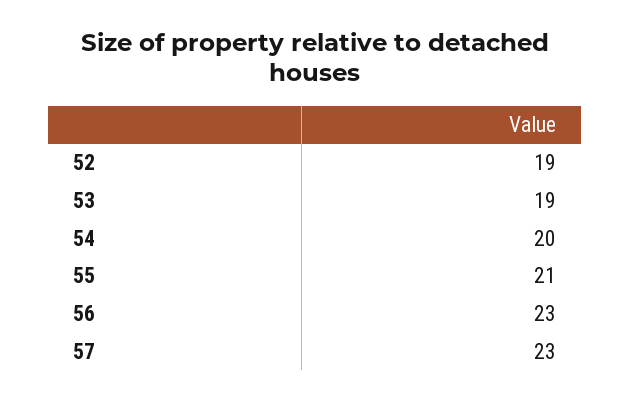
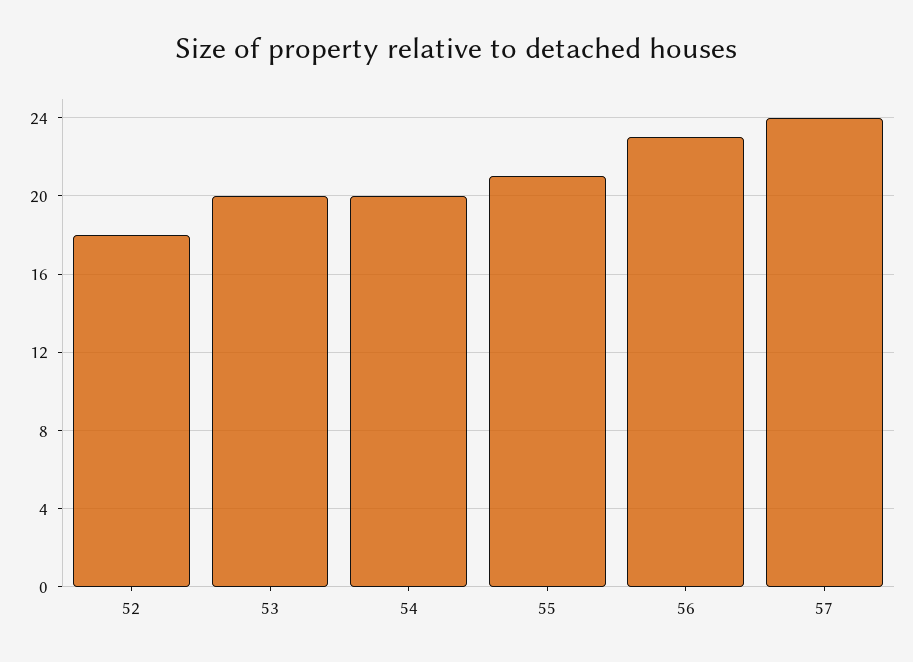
  {
-   "52": 19,
+   "52": 18,
-   "53": 19,
+   "53": 20,
    "54": 20,
    "55": 21,
    "56": 23,
-   "57": 23
+   "57": 24
  }

